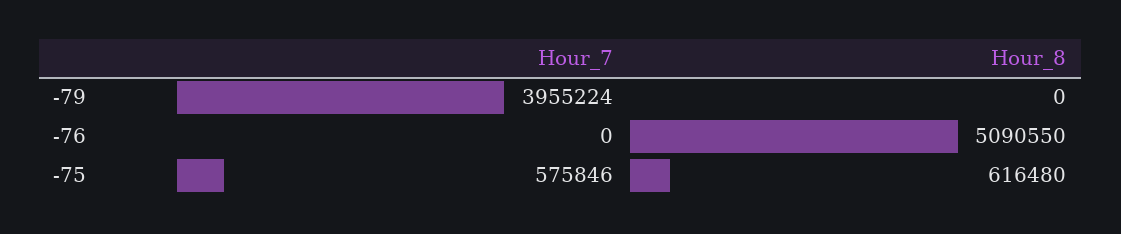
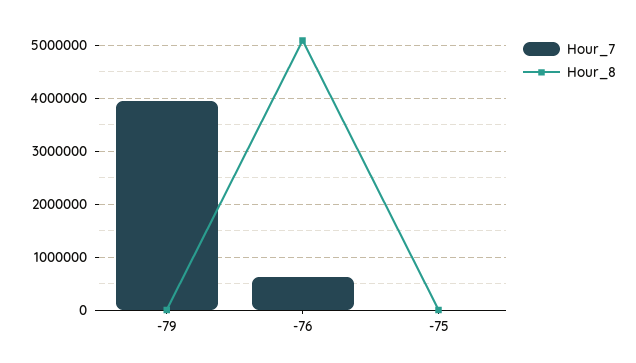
  {
    "Hour_7": {
      "-79": 3955224,
-     "-76": 0,
+     "-76": 600000,
-     "-75": 575846
+     "-75": 0
    },
    "Hour_8": {
      "-79": 0,
      "-76": 5090550,
-     "-75": 616480
+     "-75": 0
    }
  }

